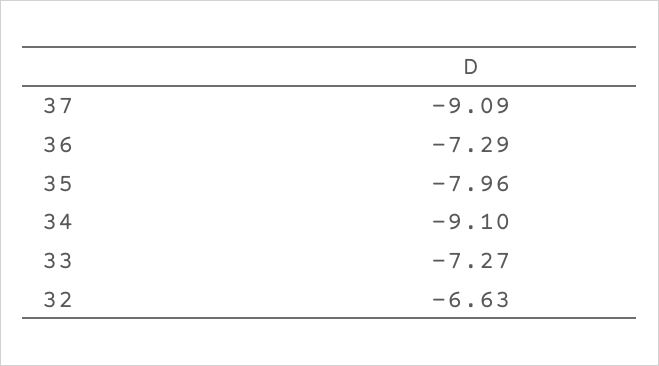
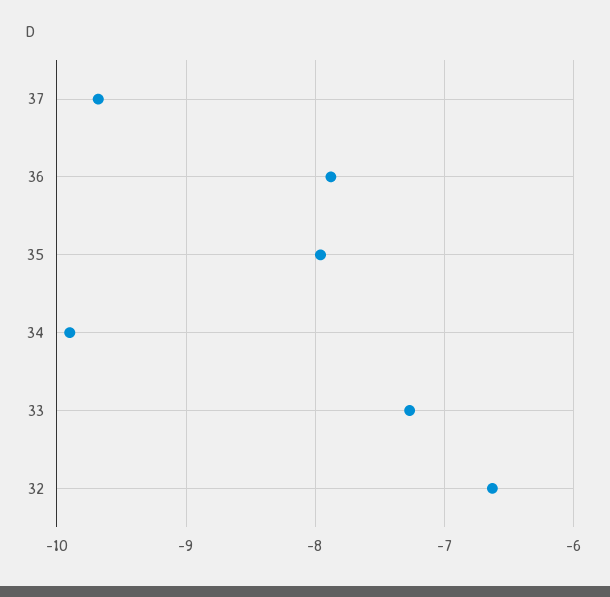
  {
-   "37": -9.09,
+   "37": -9.7,
-   "36": -7.29,
+   "36": -7.9,
    "35": -7.96,
-   "34": -9.1,
+   "34": -9.9,
    "33": -7.27,
    "32": -6.63
  }

